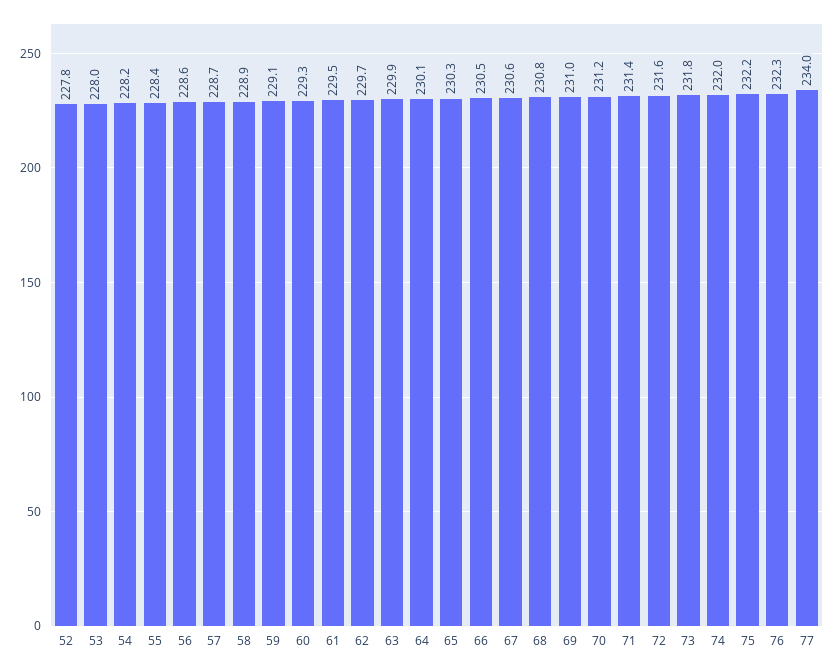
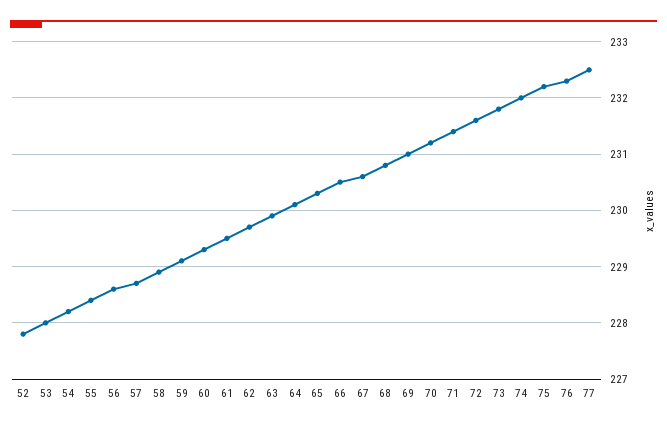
  {
    "52": 227.8,
    "53": 228,
    "54": 228.2,
    "55": 228.4,
    "56": 228.6,
    "57": 228.7,
    "58": 228.9,
    "59": 229.1,
    "60": 229.3,
    "61": 229.5,
    "62": 229.7,
    "63": 229.9,
    "64": 230.1,
    "65": 230.3,
    "66": 230.5,
    "67": 230.6,
    "68": 230.8,
    "69": 231,
    "70": 231.2,
    "71": 231.4,
    "72": 231.6,
    "73": 231.8,
    "74": 232,
    "75": 232.2,
    "76": 232.3,
-   "77": 234
+   "77": 232.5
  }

